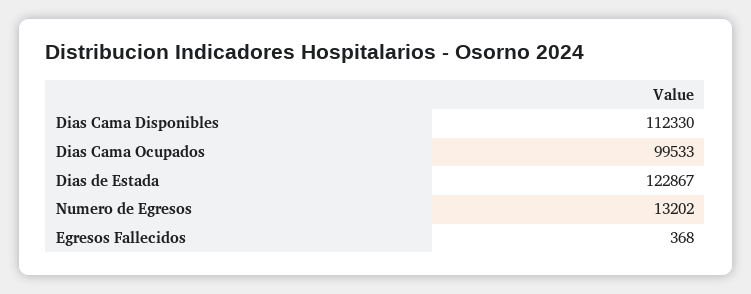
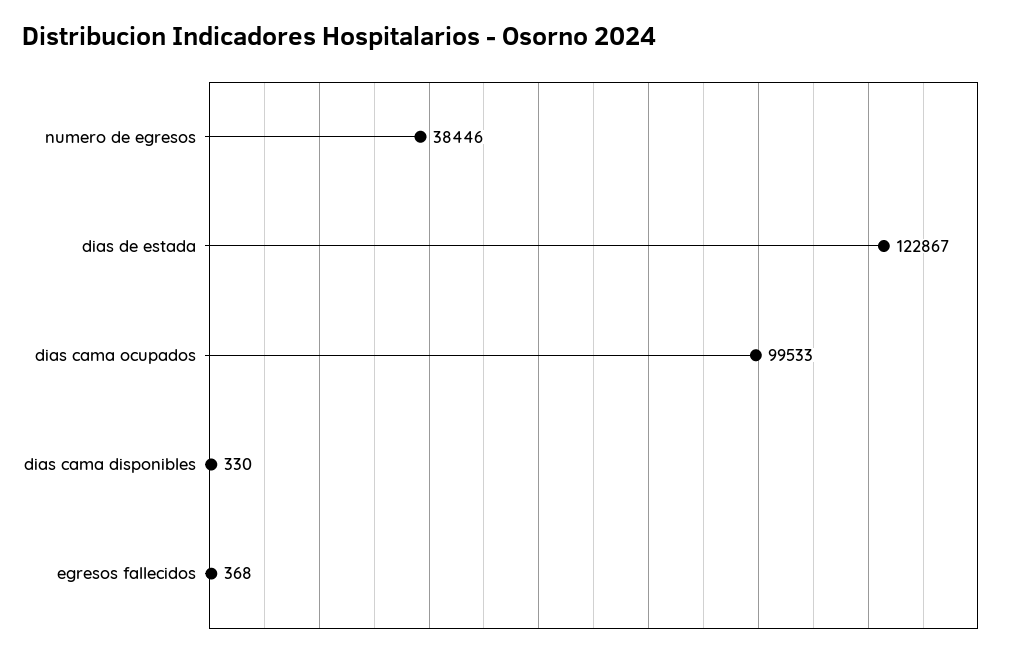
  {
-   "Dias Cama Disponibles": 112330,
+   "Dias Cama Disponibles": 330,
    "Dias Cama Ocupados": 99533,
    "Dias de Estada": 122867,
-   "Numero de Egresos": 13202,
+   "Numero de Egresos": 38446,
    "Egresos Fallecidos": 368
  }

